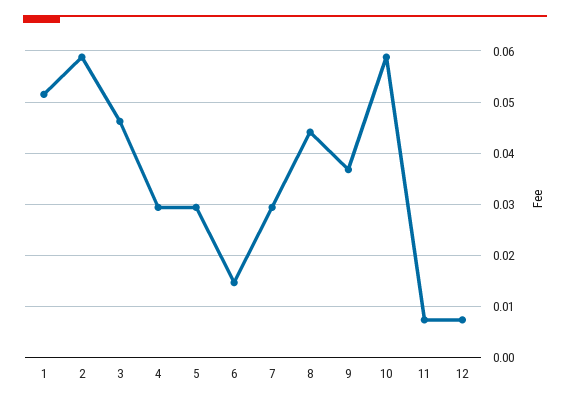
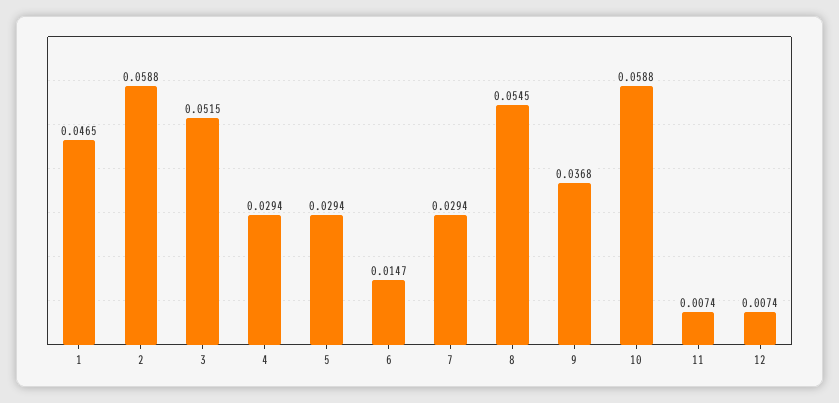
  {
-   "1": 0.052,
+   "1": 0.0465,
    "2": 0.0588,
-   "3": 0.046,
+   "3": 0.0515,
    "4": 0.0294,
    "5": 0.0294,
    "6": 0.0147,
    "7": 0.0294,
-   "8": 0.044,
+   "8": 0.0545,
    "9": 0.0368,
    "10": 0.0588,
    "11": 0.0074,
    "12": 0.0074
  }

